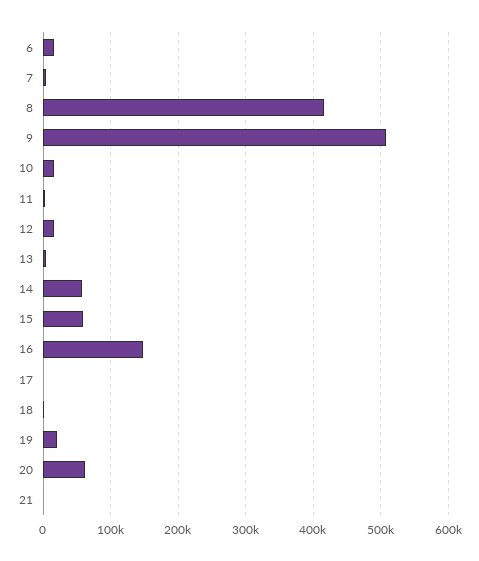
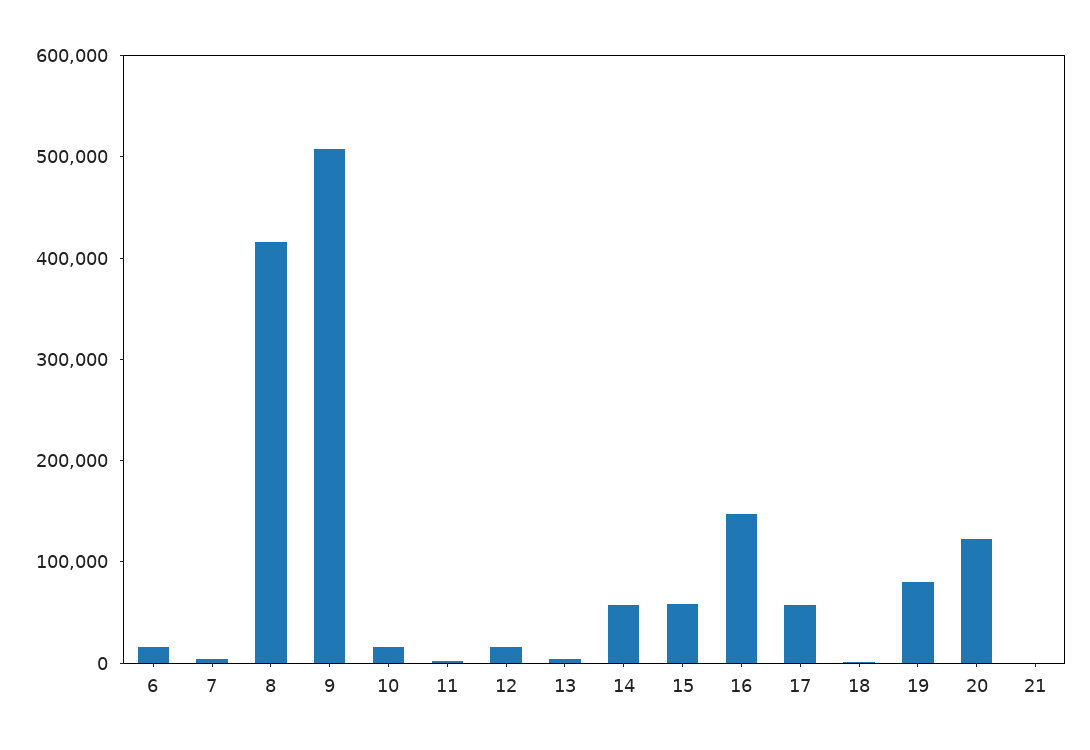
  {
    "6": 20000,
    "7": 0,
    "8": 420000,
    "9": 510000,
    "10": 20000,
    "11": 0,
    "12": 20000,
    "13": 0,
    "14": 60000,
    "15": 60000,
    "16": 150000,
-   "17": 0,
+   "17": 60000,
    "18": 0,
-   "19": 20000,
+   "19": 80000,
-   "20": 60000,
+   "20": 120000,
    "21": 0
  }

